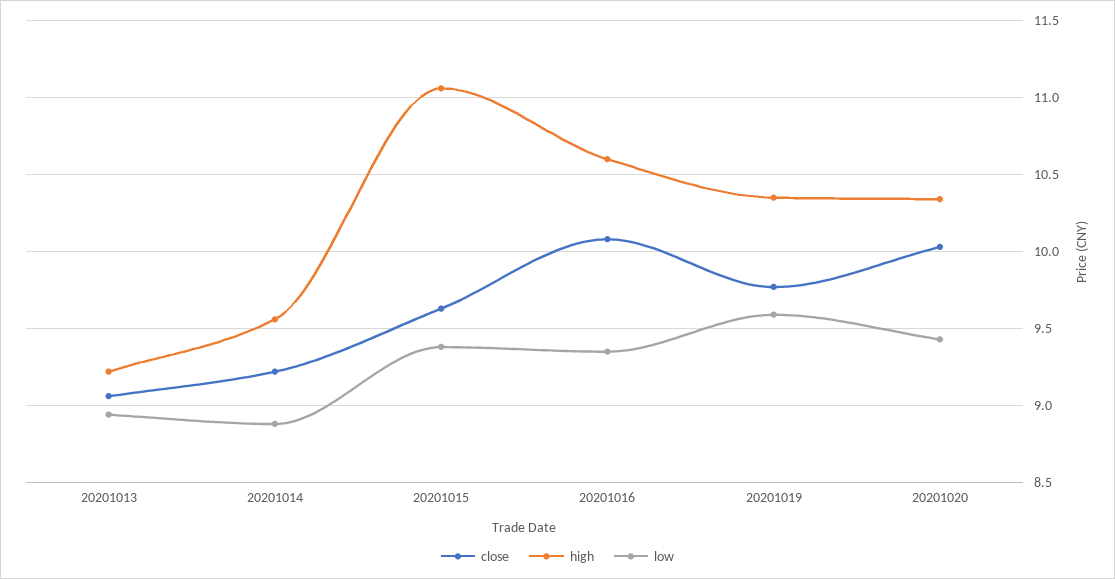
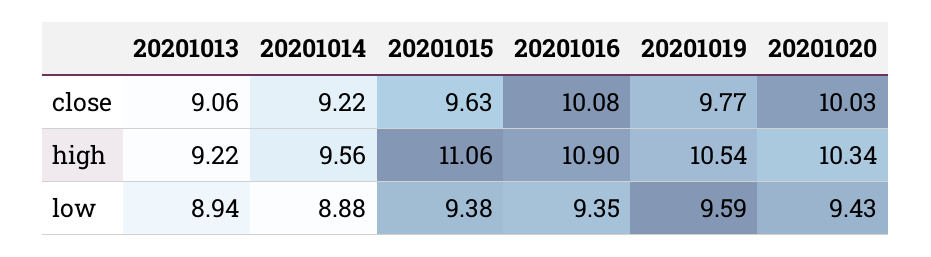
  {
    "close": {
      "20201013": 9.06,
      "20201014": 9.22,
      "20201015": 9.63,
      "20201016": 10.08,
      "20201019": 9.77,
      "20201020": 10.03
    },
    "high": {
      "20201013": 9.22,
      "20201014": 9.56,
      "20201015": 11.06,
-     "20201016": 10.6,
+     "20201016": 10.9,
-     "20201019": 10.35,
+     "20201019": 10.54,
      "20201020": 10.34
    },
    "low": {
      "20201013": 8.94,
      "20201014": 8.88,
      "20201015": 9.38,
      "20201016": 9.35,
      "20201019": 9.59,
      "20201020": 9.43
    }
  }

